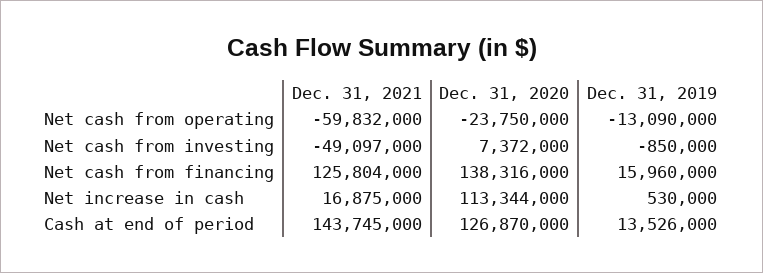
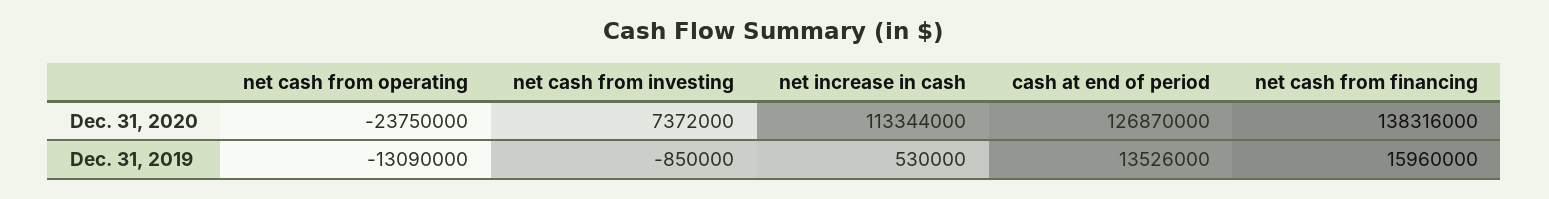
  {
-   "Dec. 31, 2021": {
-     "Net cash from operating": -59832000,
-     "Net cash from investing": -49097000,
-     "Net cash from financing": 125804000,
-     "Net increase in cash": 16875000,
-     "Cash at end of period": 143745000
-   },
    "Dec. 31, 2020": {
      "Net cash from operating": -23750000,
      "Net cash from investing": 7372000,
      "Net cash from financing": 138316000,
      "Net increase in cash": 113344000,
      "Cash at end of period": 126870000
    },
    "Dec. 31, 2019": {
      "Net cash from operating": -13090000,
      "Net cash from investing": -850000,
      "Net cash from financing": 15960000,
      "Net increase in cash": 530000,
      "Cash at end of period": 13526000
    }
  }

